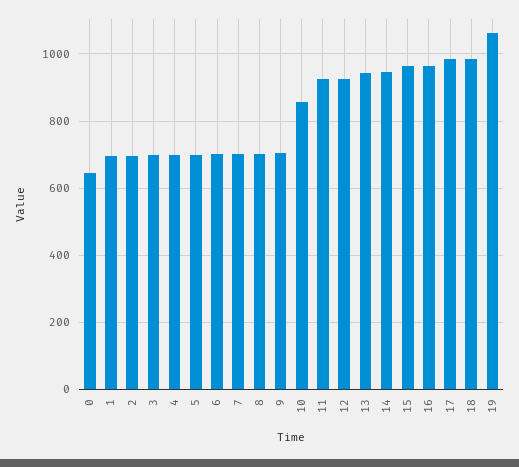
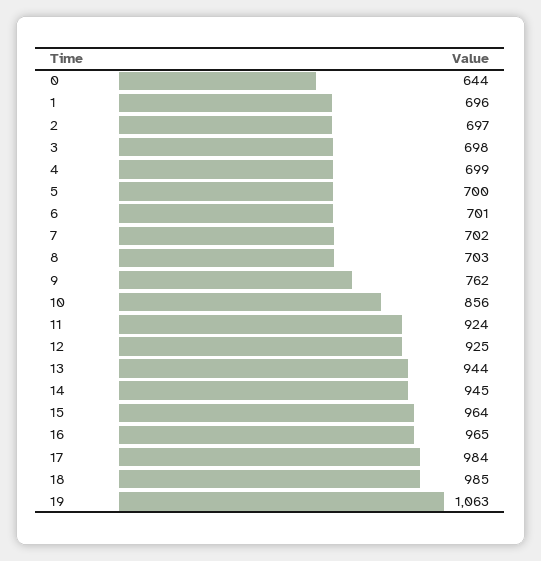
  {
    "0": 644,
    "1": 696,
    "2": 697,
    "3": 698,
    "4": 699,
    "5": 700,
    "6": 701,
    "7": 702,
    "8": 703,
-   "9": 700,
+   "9": 762,
    "10": 856,
    "11": 924,
    "12": 925,
    "13": 944,
    "14": 945,
    "15": 964,
    "16": 965,
    "17": 984,
    "18": 985,
    "19": 1063
  }

